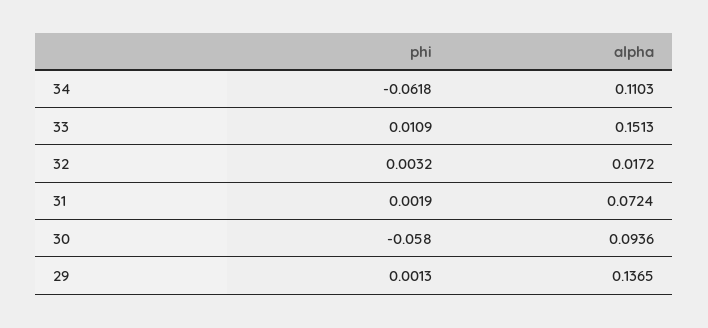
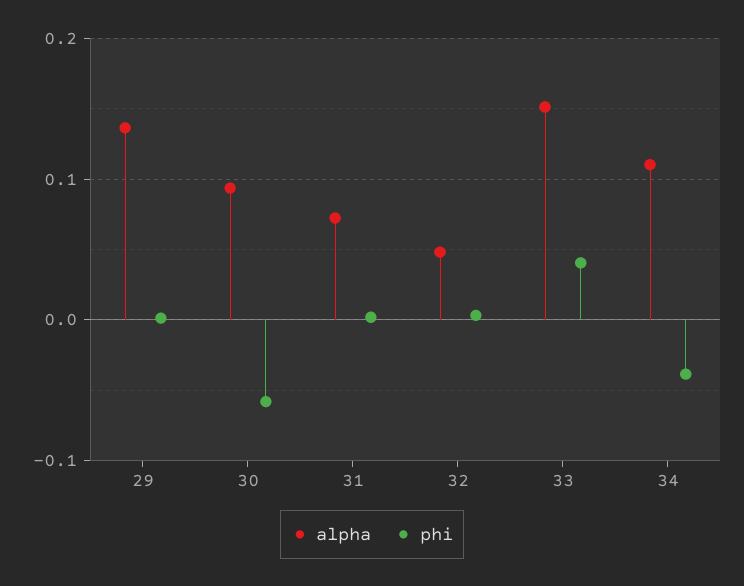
  {
    "phi": {
-     "34": -0.0618,
+     "34": -0.04,
-     "33": 0.0109,
+     "33": 0.04,
      "32": 0.0032,
      "31": 0.0019,
      "30": -0.058,
      "29": 0.0013
    },
    "alpha": {
      "34": 0.1103,
      "33": 0.1513,
-     "32": 0.0172,
+     "32": 0.05,
      "31": 0.0724,
      "30": 0.0936,
      "29": 0.1365
    }
  }

